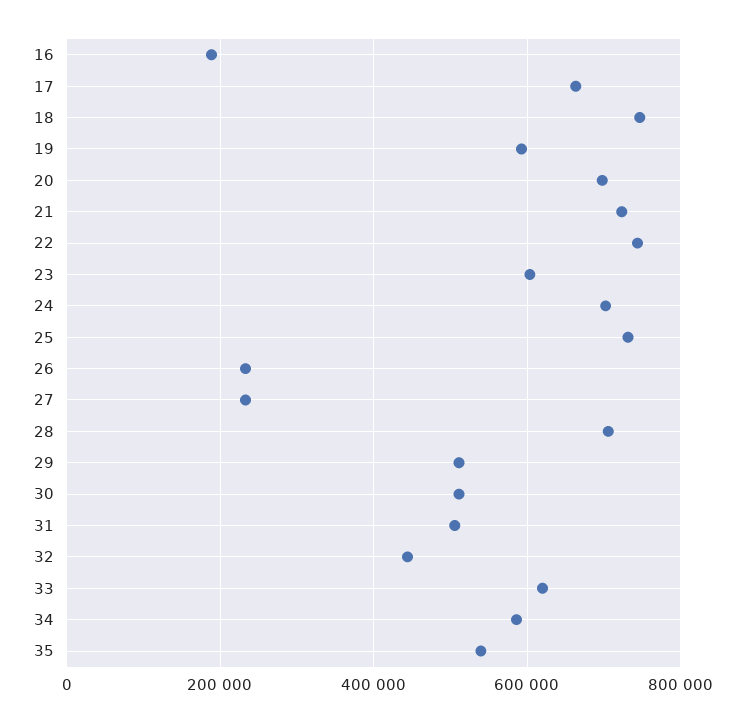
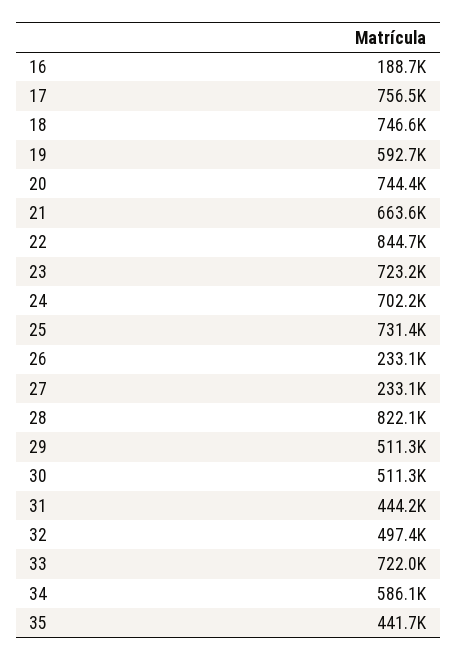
  {
    "16": 188700,
-   "17": 660000,
+   "17": 756500,
    "18": 746600,
    "19": 592700,
-   "20": 700000,
+   "20": 744400,
-   "21": 720000,
+   "21": 663600,
-   "22": 740000,
+   "22": 844700,
-   "23": 600000,
+   "23": 723200,
    "24": 702200,
    "25": 731400,
    "26": 233100,
    "27": 233100,
-   "28": 700000,
+   "28": 822100,
    "29": 511300,
    "30": 511300,
-   "31": 500000,
+   "31": 444200,
-   "32": 440000,
+   "32": 497400,
-   "33": 620000,
+   "33": 722000,
    "34": 586100,
-   "35": 540000
+   "35": 441700
  }

